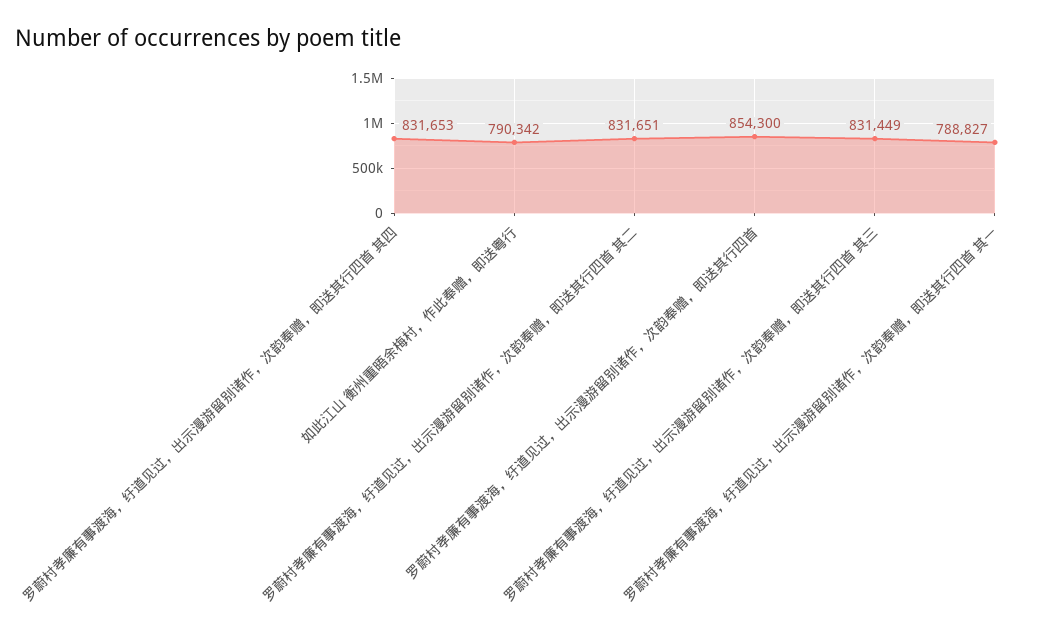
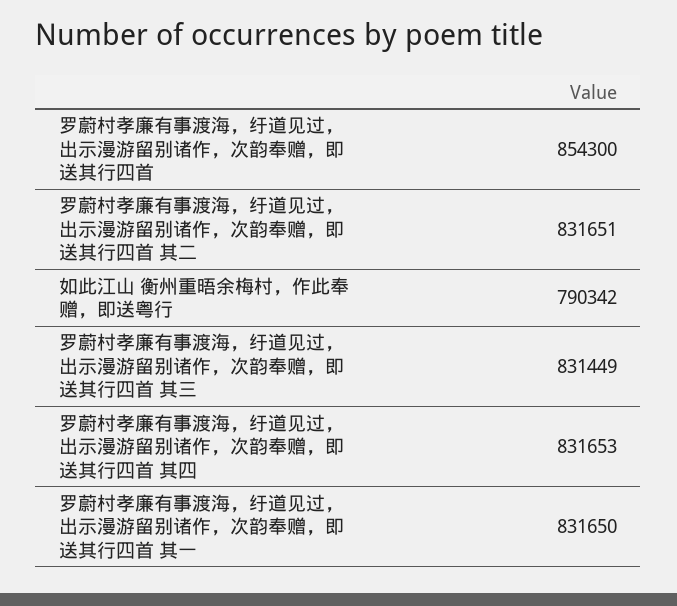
  {
    "罗蔚村孝廉有事渡海，纡道见过，出示漫游留别诸作，次韵奉赠，即送其行四首 其四": 831653,
    "如此江山 衡州重晤余梅村，作此奉赠，即送粤行": 790342,
    "罗蔚村孝廉有事渡海，纡道见过，出示漫游留别诸作，次韵奉赠，即送其行四首 其二": 831651,
    "罗蔚村孝廉有事渡海，纡道见过，出示漫游留别诸作，次韵奉赠，即送其行四首": 854300,
    "罗蔚村孝廉有事渡海，纡道见过，出示漫游留别诸作，次韵奉赠，即送其行四首 其三": 831449,
-   "罗蔚村孝廉有事渡海，纡道见过，出示漫游留别诸作，次韵奉赠，即送其行四首 其一": 788827
+   "罗蔚村孝廉有事渡海，纡道见过，出示漫游留别诸作，次韵奉赠，即送其行四首 其一": 831650
  }

